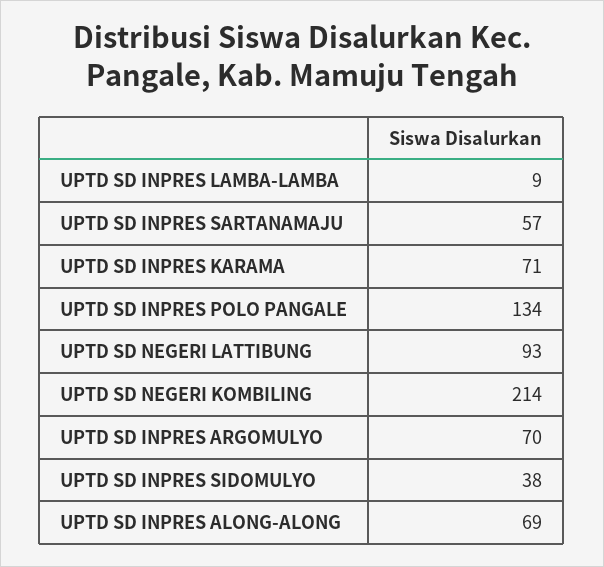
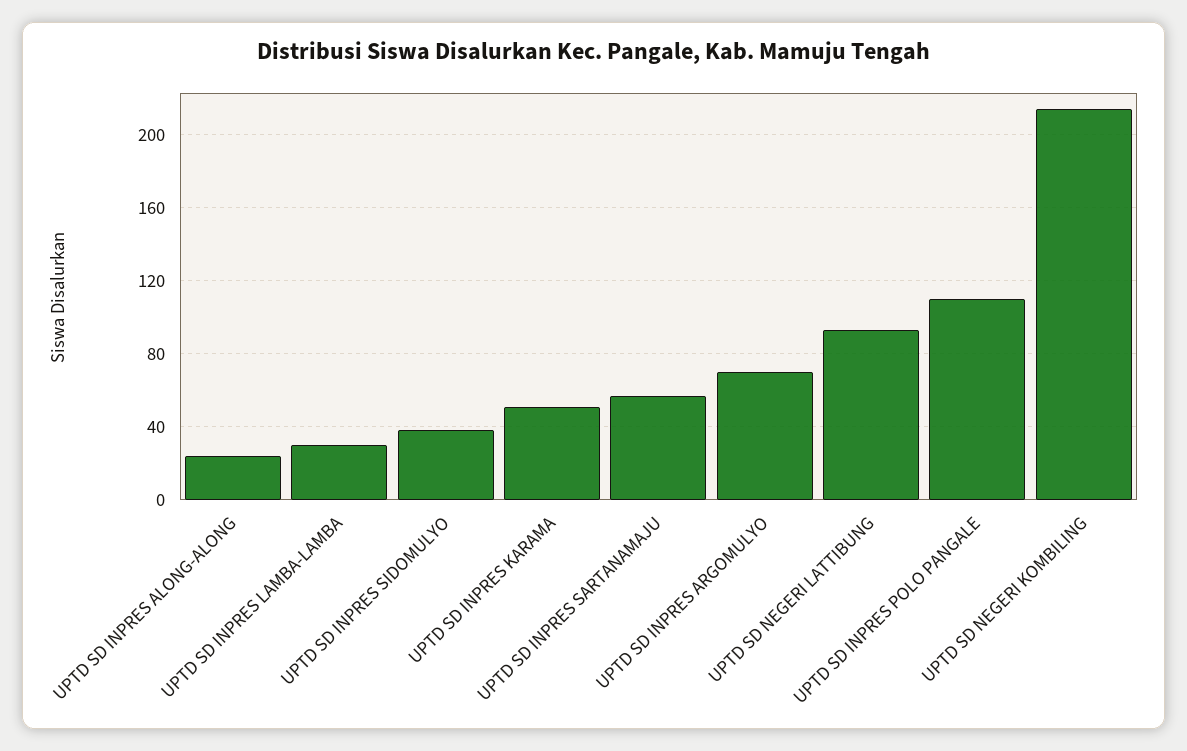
  {
-   "UPTD SD INPRES LAMBA-LAMBA": 9,
+   "UPTD SD INPRES LAMBA-LAMBA": 30,
    "UPTD SD INPRES SARTANAMAJU": 57,
-   "UPTD SD INPRES KARAMA": 71,
+   "UPTD SD INPRES KARAMA": 50,
-   "UPTD SD INPRES POLO PANGALE": 134,
+   "UPTD SD INPRES POLO PANGALE": 110,
    "UPTD SD NEGERI LATTIBUNG": 93,
    "UPTD SD NEGERI KOMBILING": 214,
    "UPTD SD INPRES ARGOMULYO": 70,
    "UPTD SD INPRES SIDOMULYO": 38,
-   "UPTD SD INPRES ALONG-ALONG": 69
+   "UPTD SD INPRES ALONG-ALONG": 25
  }

